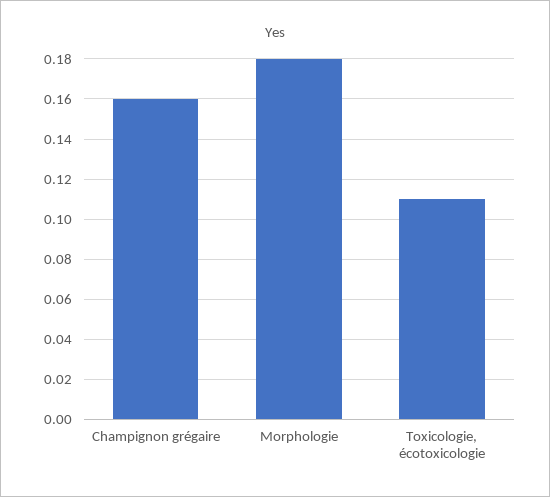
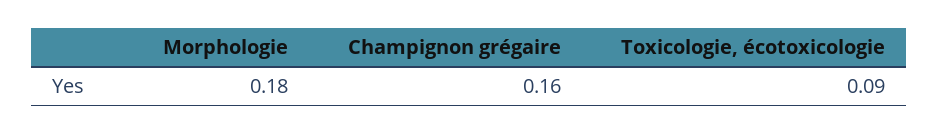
  {
    "Champignon grégaire": 0.16,
    "Morphologie": 0.18,
-   "Toxicologie, écotoxicologie": 0.11
+   "Toxicologie, écotoxicologie": 0.09
  }

